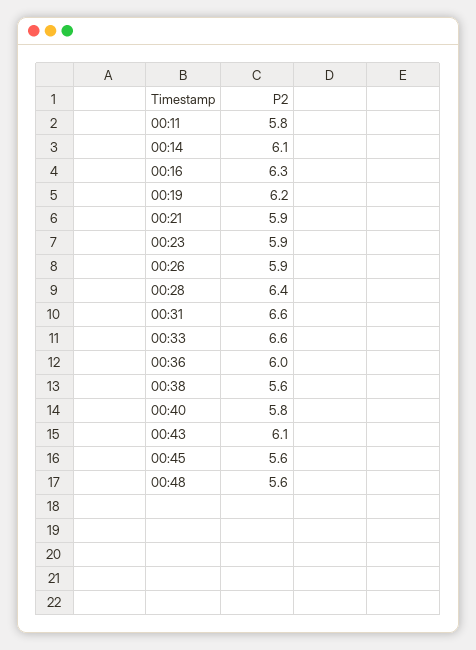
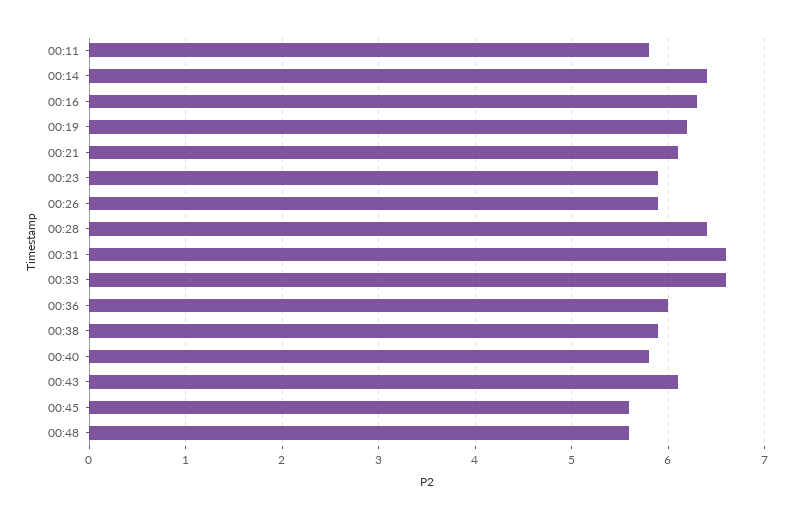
  {
    "00:11": 5.8,
-   "00:14": 6.1,
+   "00:14": 6.4,
    "00:16": 6.3,
    "00:19": 6.2,
-   "00:21": 5.9,
+   "00:21": 6.1,
    "00:23": 5.9,
    "00:26": 5.9,
    "00:28": 6.4,
    "00:31": 6.6,
    "00:33": 6.6,
    "00:36": 6,
-   "00:38": 5.6,
+   "00:38": 5.9,
    "00:40": 5.8,
    "00:43": 6.1,
    "00:45": 5.6,
    "00:48": 5.6
  }

